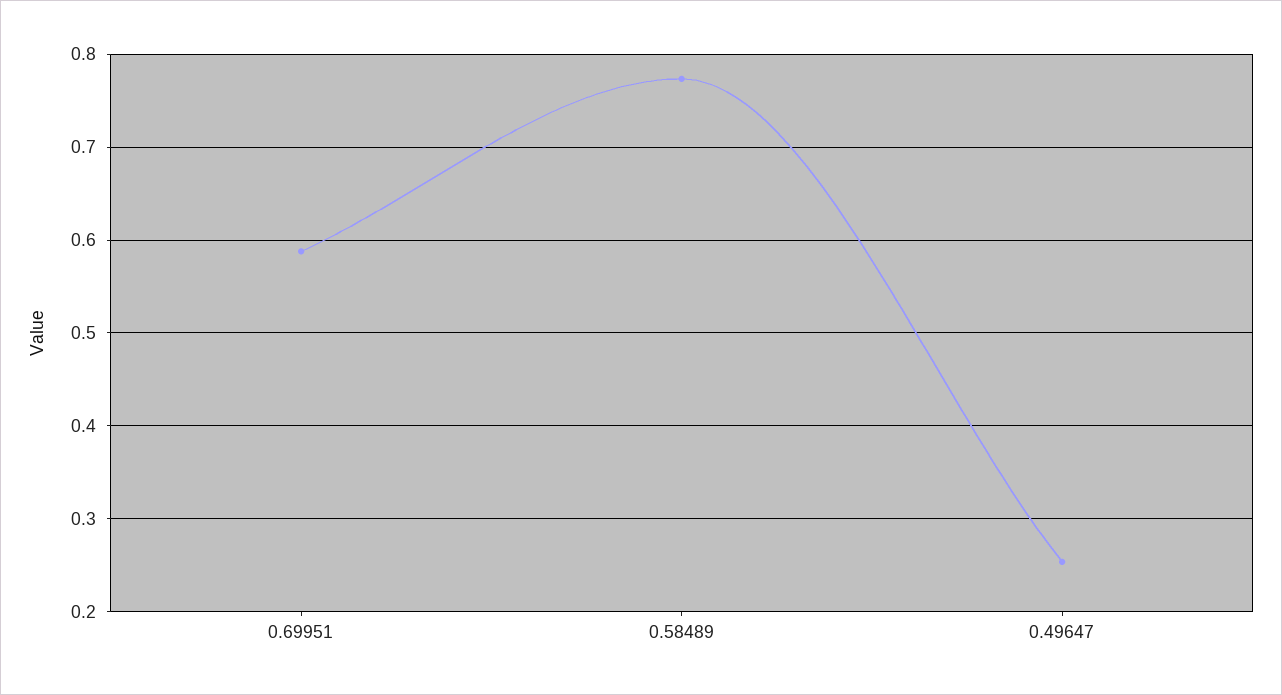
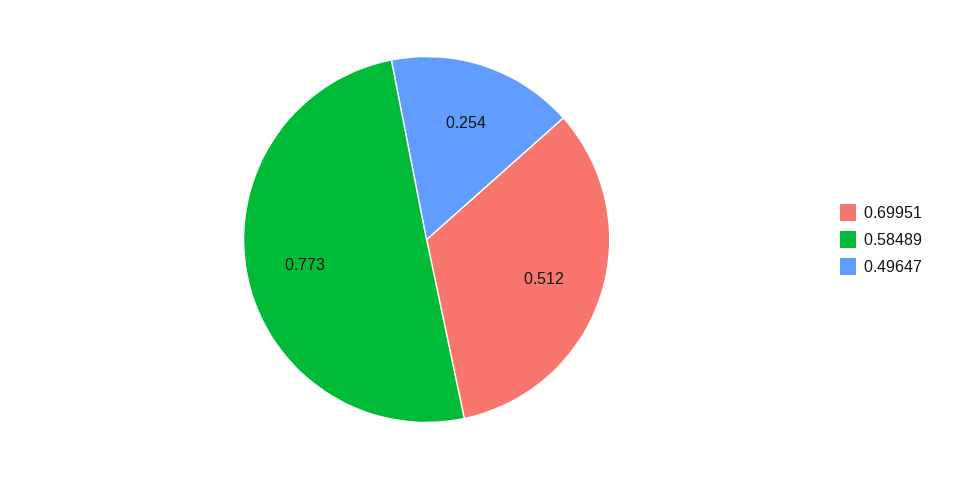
  {
-   "0.69951": 0.59,
+   "0.69951": 0.512,
    "0.58489": 0.773,
    "0.49647": 0.254
  }

